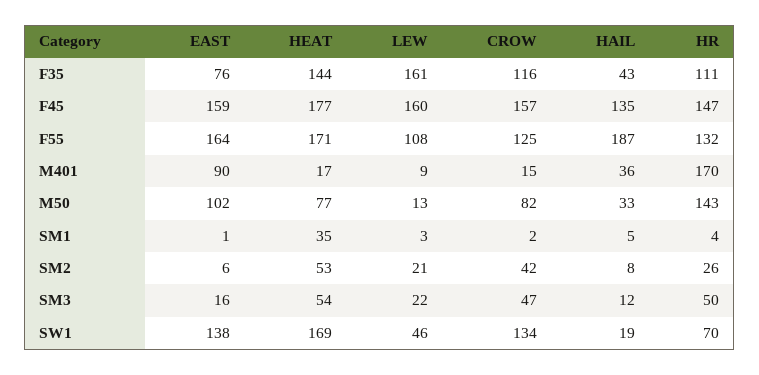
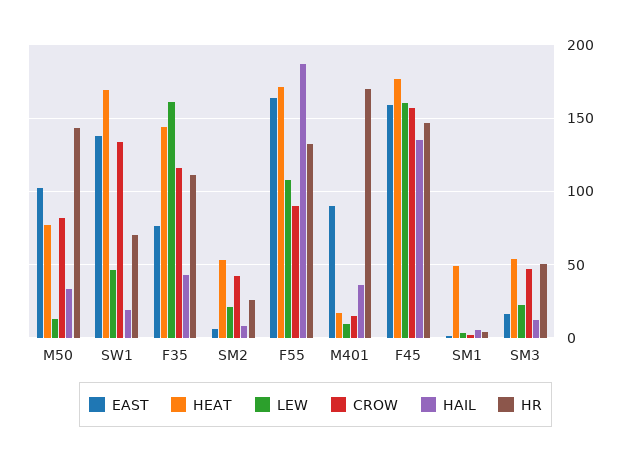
  {
    "EAST": {
      "F35": 76,
      "F45": 159,
      "F55": 164,
      "M401": 90,
      "M50": 102,
      "SM1": 1,
      "SM2": 6,
      "SM3": 16,
      "SW1": 138
    },
    "HEAT": {
      "F35": 144,
      "F45": 177,
      "F55": 171,
      "M401": 17,
      "M50": 77,
-     "SM1": 35,
+     "SM1": 50,
      "SM2": 53,
      "SM3": 54,
      "SW1": 169
    },
    "LEW": {
      "F35": 161,
      "F45": 160,
      "F55": 108,
      "M401": 9,
      "M50": 13,
      "SM1": 3,
      "SM2": 21,
      "SM3": 22,
      "SW1": 46
    },
    "CROW": {
      "F35": 116,
      "F45": 157,
-     "F55": 125,
+     "F55": 90,
      "M401": 15,
      "M50": 82,
      "SM1": 2,
      "SM2": 42,
      "SM3": 47,
      "SW1": 134
    },
    "HAIL": {
      "F35": 43,
      "F45": 135,
      "F55": 187,
      "M401": 36,
      "M50": 33,
      "SM1": 5,
      "SM2": 8,
      "SM3": 12,
      "SW1": 19
    },
    "HR": {
      "F35": 111,
      "F45": 147,
      "F55": 132,
      "M401": 170,
      "M50": 143,
      "SM1": 4,
      "SM2": 26,
      "SM3": 50,
      "SW1": 70
    }
  }

